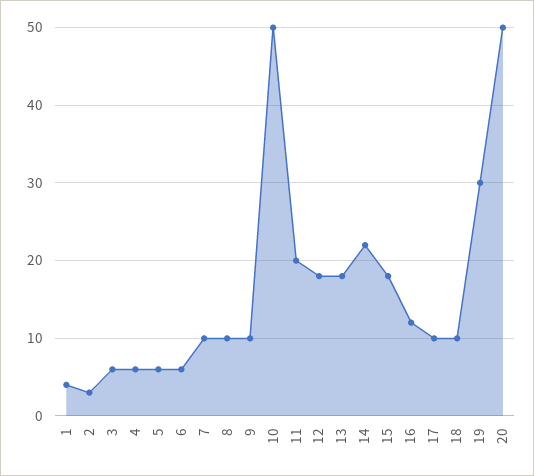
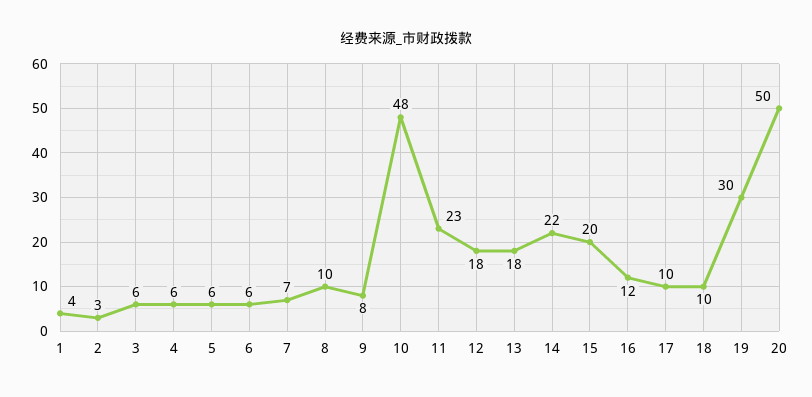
  {
    "1": 4,
    "2": 3,
    "3": 6,
    "4": 6,
    "5": 6,
    "6": 6,
-   "7": 10,
+   "7": 7,
    "8": 10,
-   "9": 10,
+   "9": 8,
-   "10": 50,
+   "10": 48,
-   "11": 20,
+   "11": 23,
    "12": 18,
    "13": 18,
    "14": 22,
-   "15": 18,
+   "15": 20,
    "16": 12,
    "17": 10,
    "18": 10,
    "19": 30,
    "20": 50
  }

